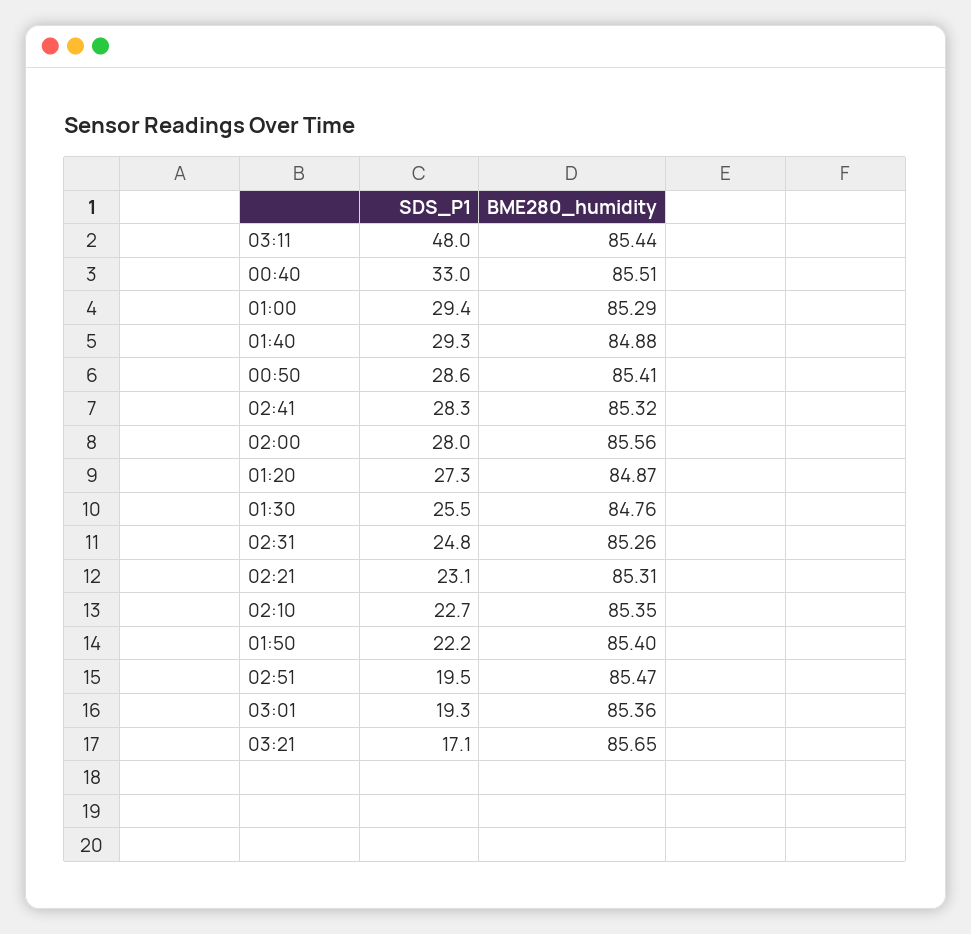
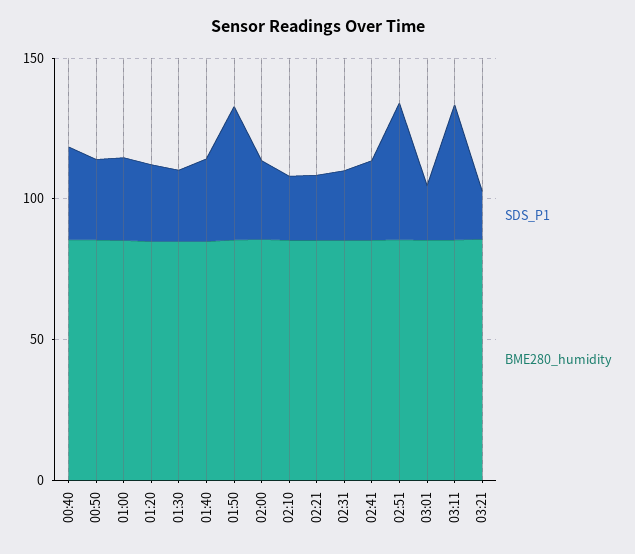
  {
    "SDS_P1": {
      "03:11": 48,
      "00:40": 33,
      "01:00": 29.4,
      "01:40": 29.3,
      "00:50": 28.6,
      "02:41": 28.3,
      "02:00": 28,
      "01:20": 27.3,
      "01:30": 25.5,
      "02:31": 24.8,
      "02:21": 23.1,
      "02:10": 22.7,
-     "01:50": 22.2,
+     "01:50": 50,
-     "02:51": 19.5,
+     "02:51": 50,
      "03:01": 19.3,
      "03:21": 17.1
    },
    "BME280_humidity": {
      "03:11": 85.44,
      "00:40": 85.51,
      "01:00": 85.29,
      "01:40": 84.88,
      "00:50": 85.41,
      "02:41": 85.32,
      "02:00": 85.56,
      "01:20": 84.87,
      "01:30": 84.76,
      "02:31": 85.26,
      "02:21": 85.31,
      "02:10": 85.35,
      "01:50": 85.4,
      "02:51": 85.47,
      "03:01": 85.36,
      "03:21": 85.65
    }
  }

